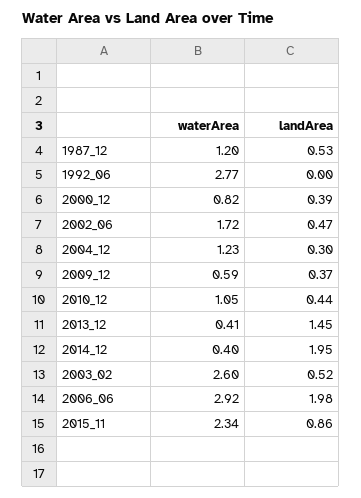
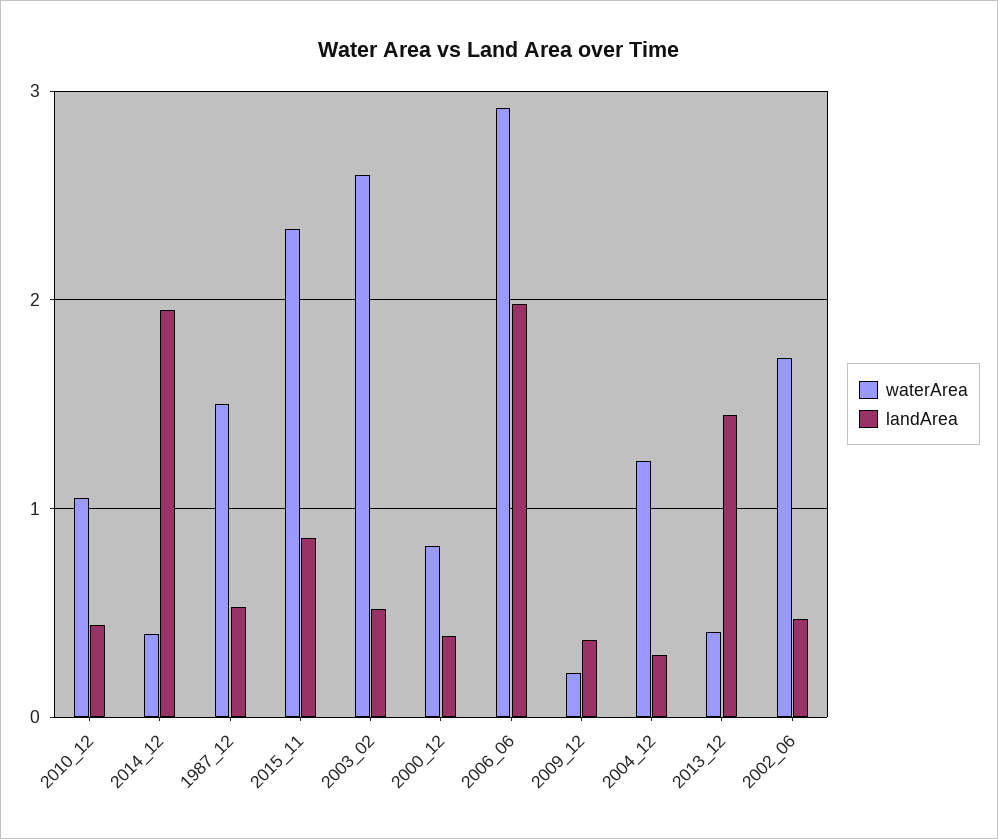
  {
    "waterArea": {
-     "1987_12": 1.2,
+     "1987_12": 1.5,
-     "1992_06": 2.77,
      "2000_12": 0.82,
      "2002_06": 1.72,
      "2004_12": 1.23,
-     "2009_12": 0.59,
+     "2009_12": 0.2,
      "2010_12": 1.05,
      "2013_12": 0.41,
      "2014_12": 0.4,
      "2003_02": 2.6,
      "2006_06": 2.92,
      "2015_11": 2.34
    },
    "landArea": {
      "1987_12": 0.53,
-     "1992_06": 0,
      "2000_12": 0.39,
      "2002_06": 0.47,
      "2004_12": 0.3,
      "2009_12": 0.37,
      "2010_12": 0.44,
      "2013_12": 1.45,
      "2014_12": 1.95,
      "2003_02": 0.52,
      "2006_06": 1.98,
      "2015_11": 0.86
    }
  }

